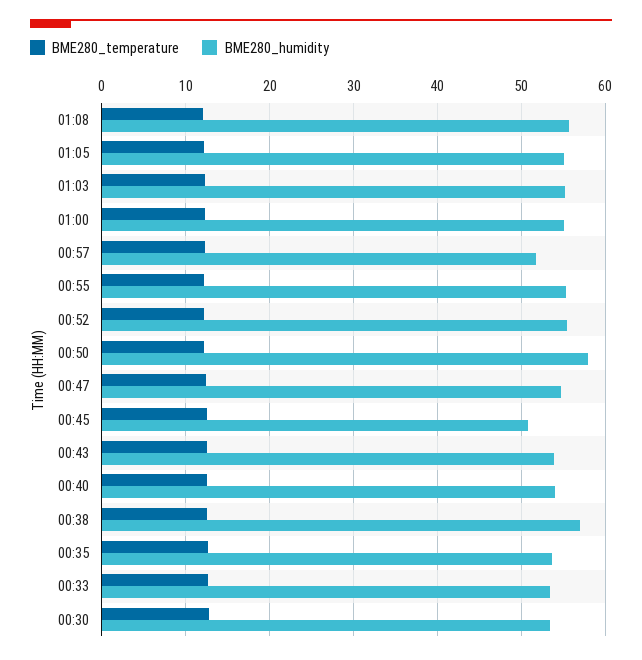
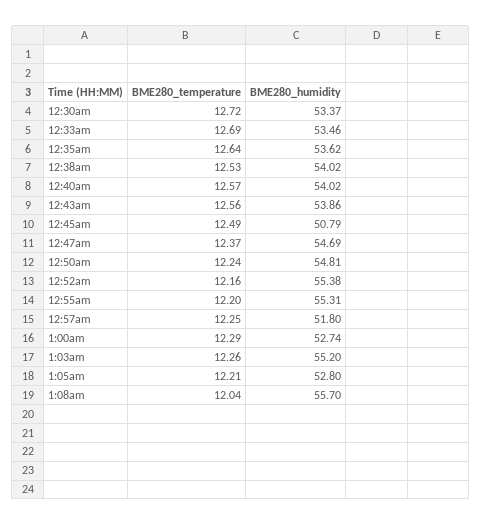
  {
    "BME280_temperature": {
      "01:08": 12.04,
      "01:05": 12.21,
      "01:03": 12.26,
      "01:00": 12.29,
      "00:57": 12.25,
      "00:55": 12.2,
      "00:52": 12.16,
      "00:50": 12.24,
      "00:47": 12.37,
      "00:45": 12.49,
      "00:43": 12.56,
      "00:40": 12.57,
      "00:38": 12.53,
      "00:35": 12.64,
      "00:33": 12.69,
      "00:30": 12.72
    },
    "BME280_humidity": {
      "01:08": 55.7,
-     "01:05": 55,
+     "01:05": 52.8,
      "01:03": 55.2,
-     "01:00": 55,
+     "01:00": 52.74,
      "00:57": 51.8,
      "00:55": 55.31,
      "00:52": 55.38,
-     "00:50": 58,
+     "00:50": 54.81,
      "00:47": 54.69,
      "00:45": 50.79,
      "00:43": 53.86,
      "00:40": 54.02,
-     "00:38": 57,
+     "00:38": 54.02,
      "00:35": 53.62,
      "00:33": 53.46,
      "00:30": 53.37
    }
  }

